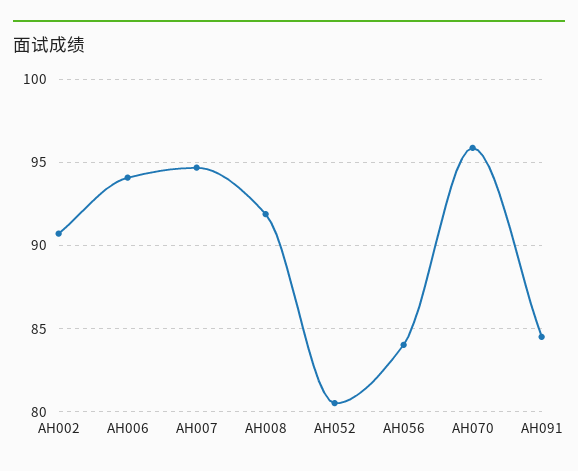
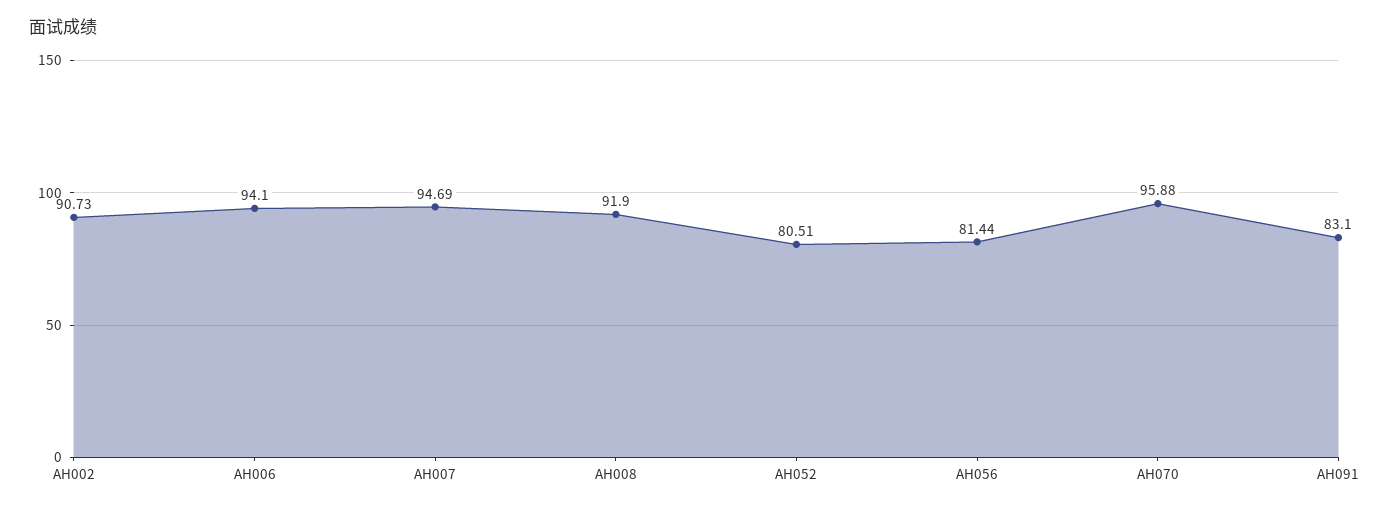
  {
    "AH002": 90.73,
    "AH006": 94.1,
    "AH007": 94.69,
    "AH008": 91.9,
    "AH052": 80.51,
-   "AH056": 84,
+   "AH056": 81.44,
    "AH070": 95.88,
-   "AH091": 84.5
+   "AH091": 83.1
  }

